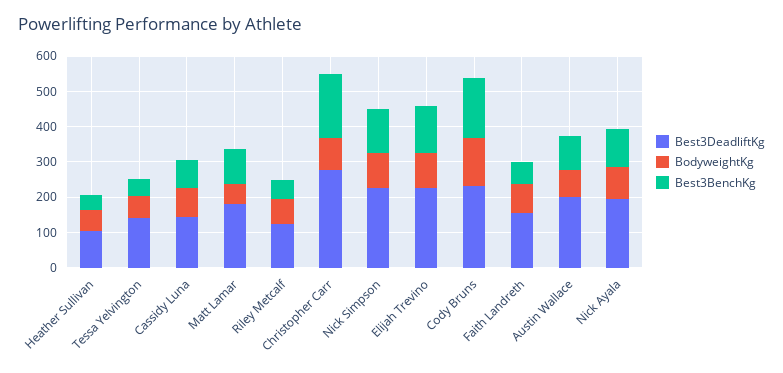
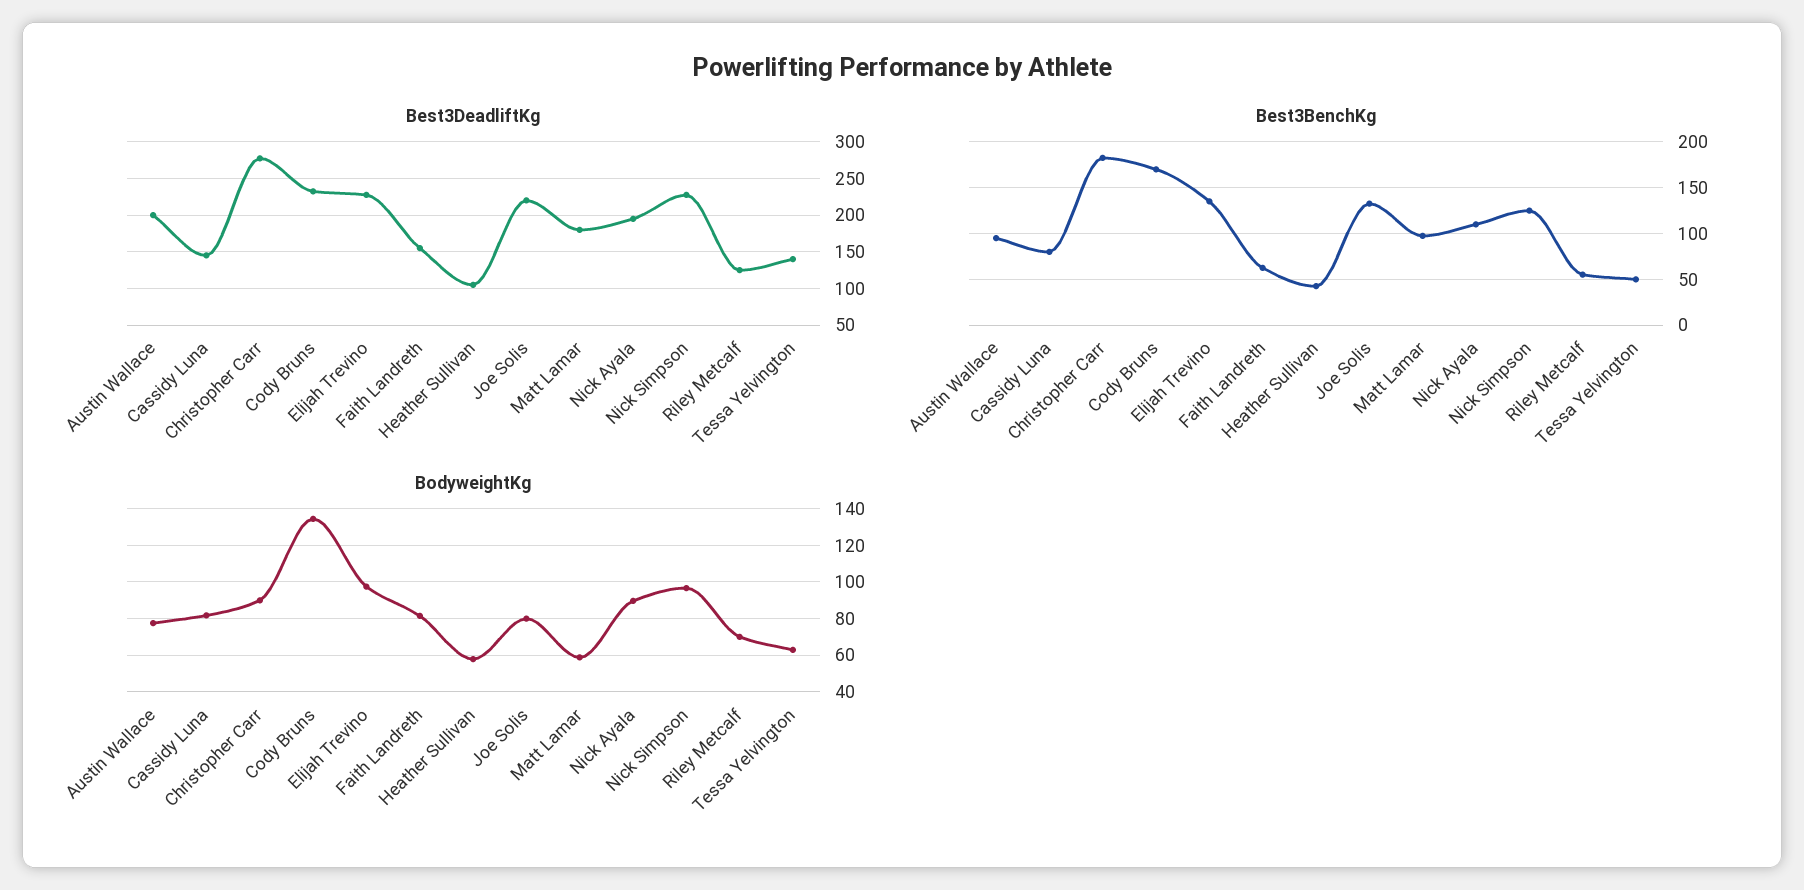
  {
    "Best3DeadliftKg": {
      "Heather Sullivan": 110,
      "Tessa Yelvington": 140,
      "Cassidy Luna": 150,
      "Matt Lamar": 180,
      "Riley Metcalf": 130,
      "Christopher Carr": 280,
      "Nick Simpson": 230,
      "Elijah Trevino": 230,
      "Cody Bruns": 230,
      "Faith Landreth": 160,
      "Austin Wallace": 200,
-     "Nick Ayala": 200
+     "Nick Ayala": 200,
+     "Joe Solis": 220
    },
    "BodyweightKg": {
      "Heather Sullivan": 60,
      "Tessa Yelvington": 65,
      "Cassidy Luna": 80,
      "Matt Lamar": 60,
      "Riley Metcalf": 70,
      "Christopher Carr": 90,
      "Nick Simpson": 95,
      "Elijah Trevino": 100,
      "Cody Bruns": 135,
      "Faith Landreth": 80,
      "Austin Wallace": 80,
-     "Nick Ayala": 90
+     "Nick Ayala": 90,
+     "Joe Solis": 80
    },
    "Best3BenchKg": {
      "Heather Sullivan": 40,
      "Tessa Yelvington": 50,
      "Cassidy Luna": 80,
      "Matt Lamar": 100,
      "Riley Metcalf": 60,
      "Christopher Carr": 180,
      "Nick Simpson": 130,
      "Elijah Trevino": 140,
      "Cody Bruns": 170,
      "Faith Landreth": 60,
      "Austin Wallace": 100,
-     "Nick Ayala": 110
+     "Nick Ayala": 110,
+     "Joe Solis": 130
    }
  }

